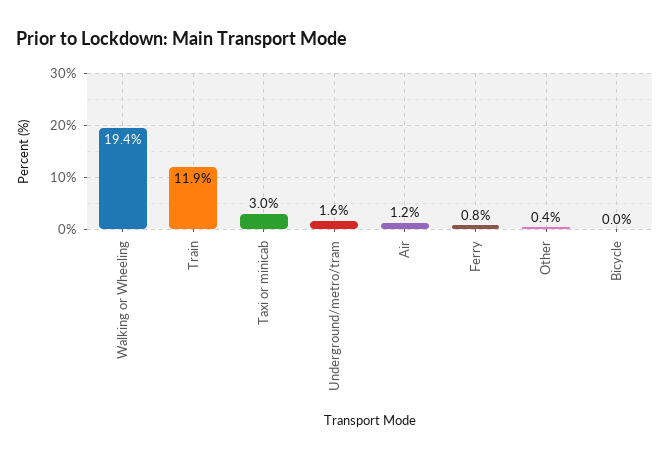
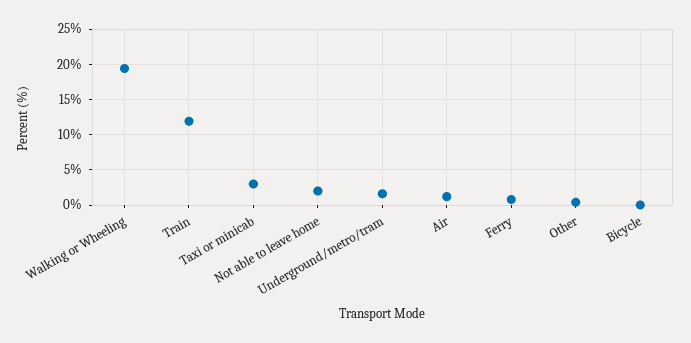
  {
    "Walking or Wheeling": 19.4,
    "Train": 11.9,
    "Taxi or minicab": 3,
    "Underground/metro/tram": 1.6,
    "Air": 1.2,
    "Ferry": 0.8,
    "Other": 0.4,
-   "Bicycle": 0
+   "Bicycle": 0,
+   "Not able to leave home": 2
  }

